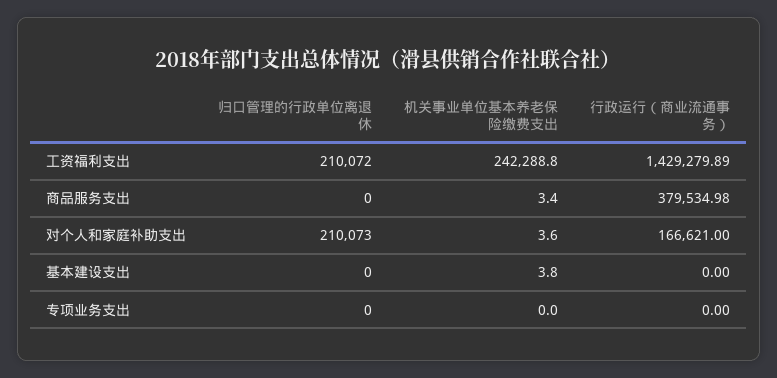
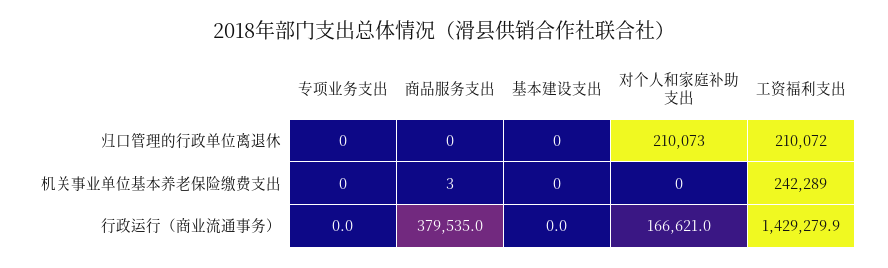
  {
    "归口管理的行政单位离退休": {
      "工资福利支出": 210072,
      "商品服务支出": 0,
      "对个人和家庭补助支出": 210073,
      "基本建设支出": 0,
      "专项业务支出": 0
    },
    "机关事业单位基本养老保险缴费支出": {
      "工资福利支出": 242288.8,
      "商品服务支出": 3.4,
-     "对个人和家庭补助支出": 3.6,
+     "对个人和家庭补助支出": 0,
-     "基本建设支出": 3.8,
+     "基本建设支出": 0,
      "专项业务支出": 0
    },
    "行政运行（商业流通事务）": {
      "工资福利支出": 1429279.89,
      "商品服务支出": 379534.98,
      "对个人和家庭补助支出": 166621,
      "基本建设支出": 0,
      "专项业务支出": 0
    }
  }

